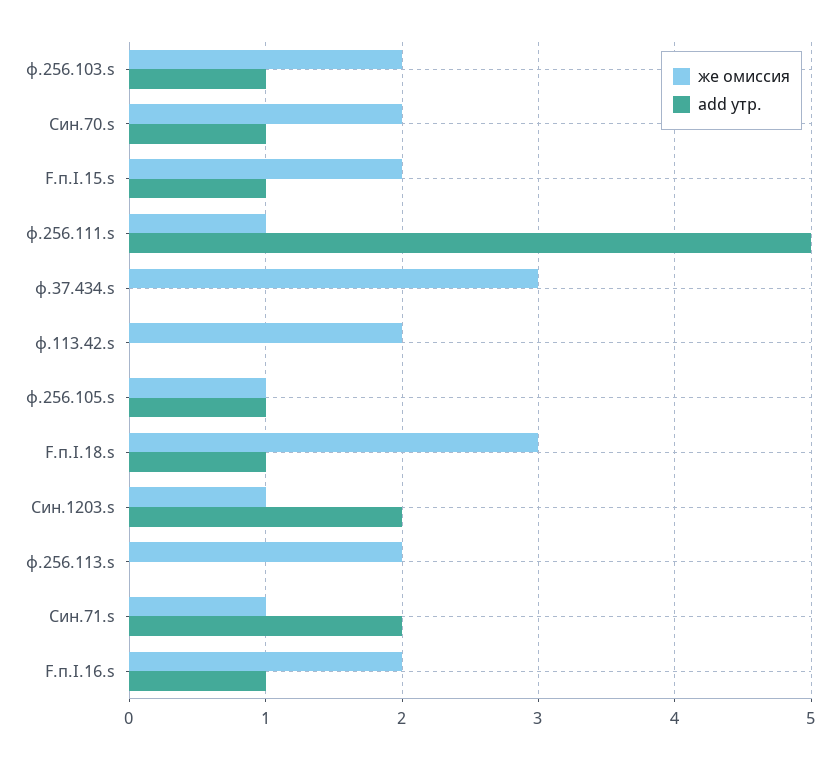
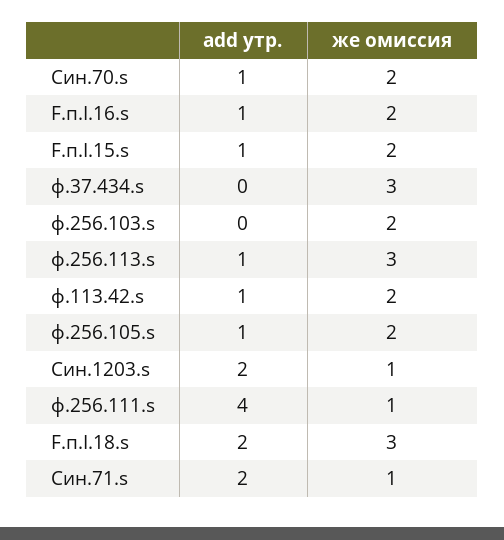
  {
    "же омиссия": {
      "ф.256.103.s": 2,
      "Син.70.s": 2,
      "F.п.I.15.s": 2,
      "ф.256.111.s": 1,
      "ф.37.434.s": 3,
      "ф.113.42.s": 2,
-     "ф.256.105.s": 1,
+     "ф.256.105.s": 2,
      "F.п.I.18.s": 3,
      "Син.1203.s": 1,
-     "ф.256.113.s": 2,
+     "ф.256.113.s": 3,
      "Син.71.s": 1,
      "F.п.I.16.s": 2
    },
    "add утр.": {
-     "ф.256.103.s": 1,
+     "ф.256.103.s": 0,
      "Син.70.s": 1,
      "F.п.I.15.s": 1,
-     "ф.256.111.s": 5,
+     "ф.256.111.s": 4,
      "ф.37.434.s": 0,
-     "ф.113.42.s": 0,
+     "ф.113.42.s": 1,
      "ф.256.105.s": 1,
-     "F.п.I.18.s": 1,
+     "F.п.I.18.s": 2,
      "Син.1203.s": 2,
-     "ф.256.113.s": 0,
+     "ф.256.113.s": 1,
      "Син.71.s": 2,
      "F.п.I.16.s": 1
    }
  }

